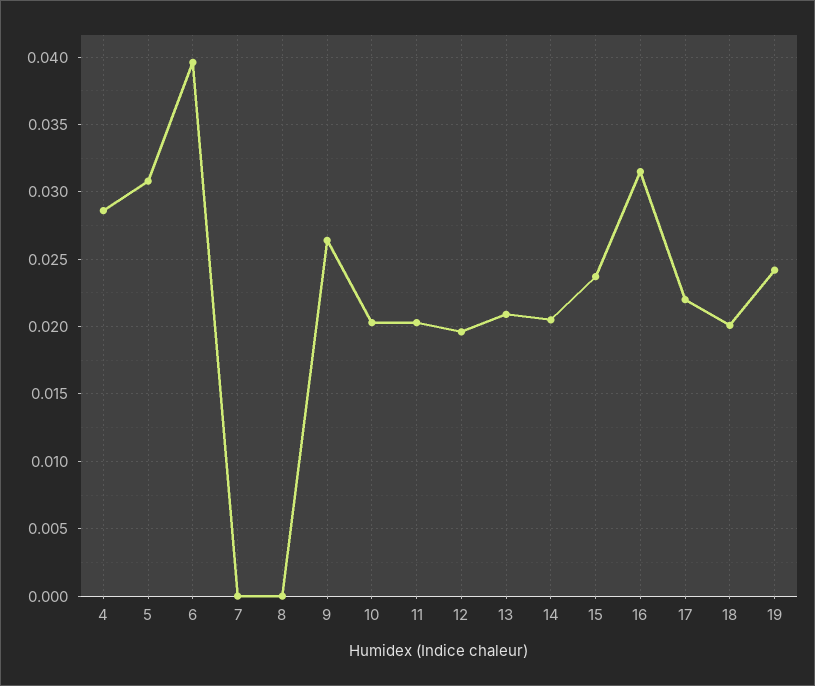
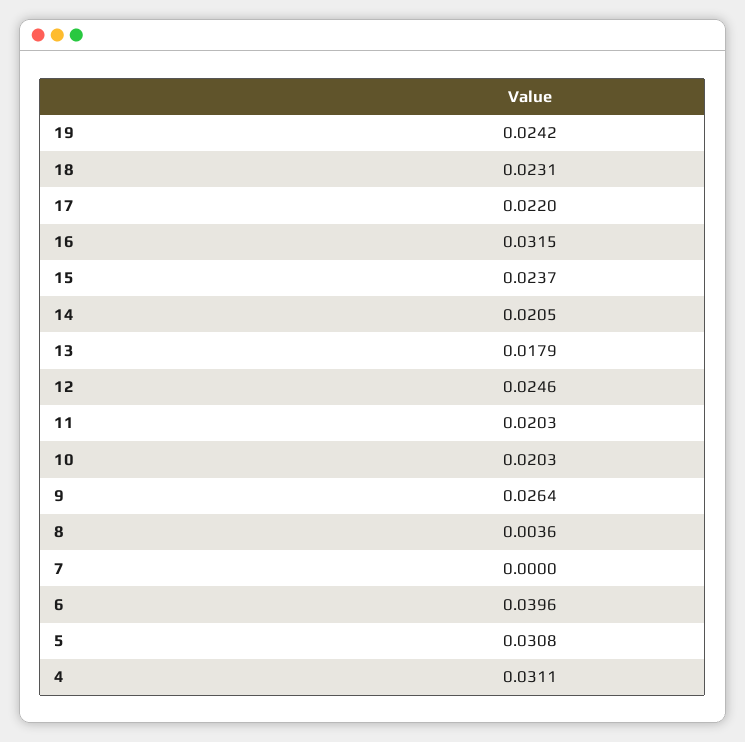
  {
-   "4": 0.0285,
+   "4": 0.0311,
    "5": 0.0308,
    "6": 0.0396,
    "7": 0,
-   "8": 0,
+   "8": 0.0036,
    "9": 0.0264,
    "10": 0.0203,
    "11": 0.0203,
-   "12": 0.0195,
+   "12": 0.0246,
-   "13": 0.021,
+   "13": 0.0179,
    "14": 0.0205,
    "15": 0.0237,
    "16": 0.0315,
    "17": 0.022,
-   "18": 0.02,
+   "18": 0.0231,
    "19": 0.0242
  }

